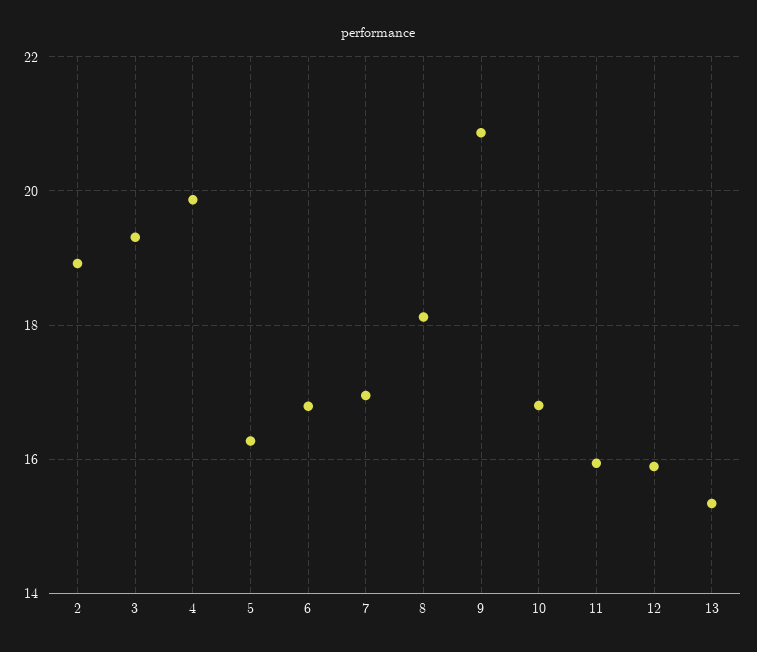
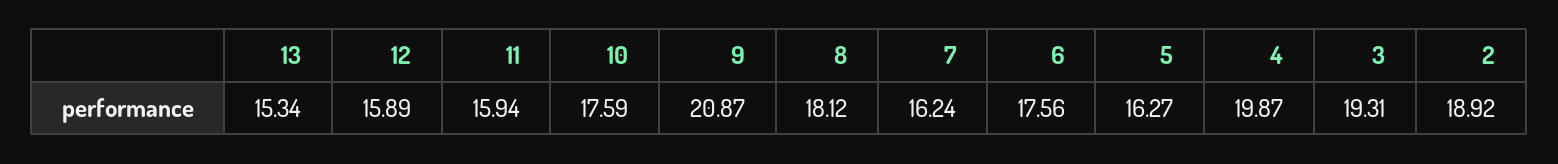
  {
    "2": 18.92,
    "3": 19.31,
    "4": 19.87,
    "5": 16.27,
-   "6": 16.8,
+   "6": 17.56,
-   "7": 17,
+   "7": 16.24,
    "8": 18.12,
    "9": 20.87,
-   "10": 16.8,
+   "10": 17.59,
    "11": 15.94,
    "12": 15.89,
    "13": 15.34
  }

